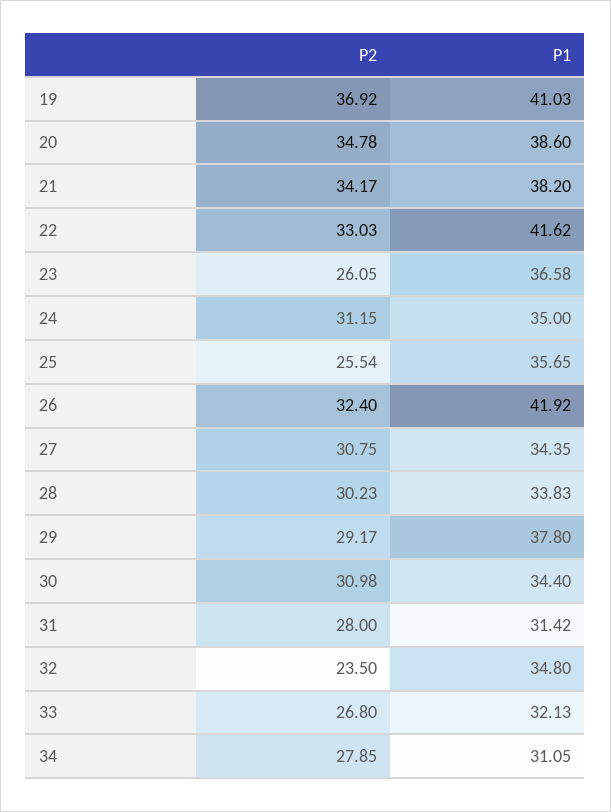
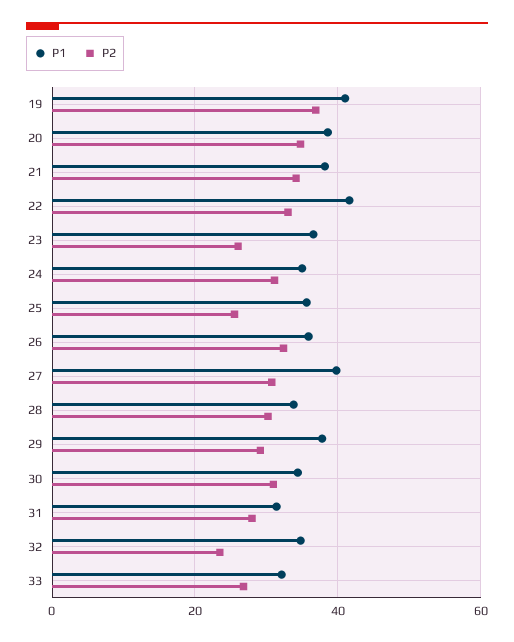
  {
    "P2": {
      "19": 36.92,
      "20": 34.78,
      "21": 34.17,
      "22": 33.03,
      "23": 26.05,
      "24": 31.15,
      "25": 25.54,
      "26": 32.4,
      "27": 30.75,
      "28": 30.23,
      "29": 29.17,
      "30": 30.98,
      "31": 28,
      "32": 23.5,
-     "33": 26.8,
+     "33": 26.8
-     "34": 27.85
    },
    "P1": {
      "19": 41.03,
      "20": 38.6,
      "21": 38.2,
      "22": 41.62,
      "23": 36.58,
      "24": 35,
      "25": 35.65,
-     "26": 41.92,
+     "26": 36,
-     "27": 34.35,
+     "27": 40,
      "28": 33.83,
      "29": 37.8,
      "30": 34.4,
      "31": 31.42,
      "32": 34.8,
-     "33": 32.13,
+     "33": 32.13
-     "34": 31.05
    }
  }

